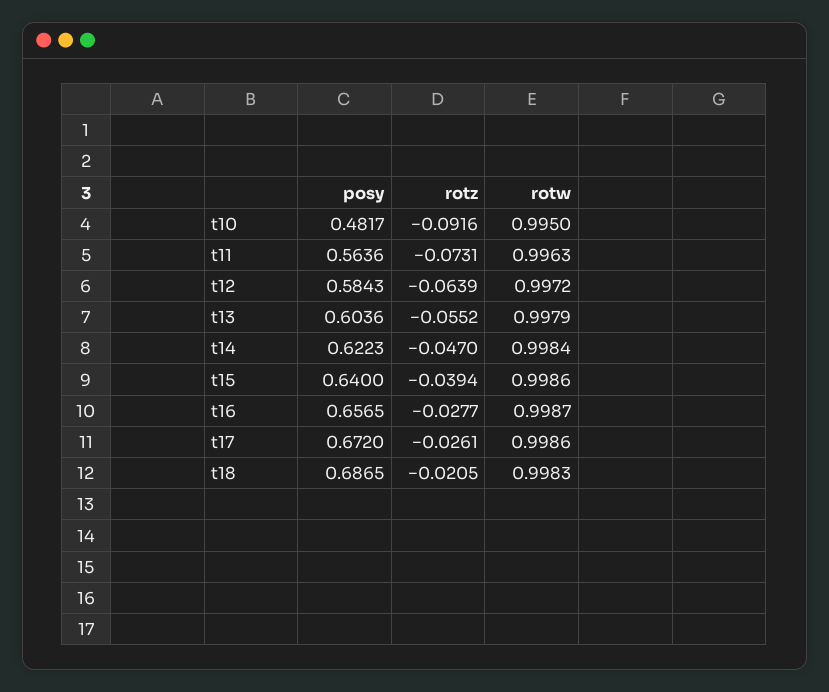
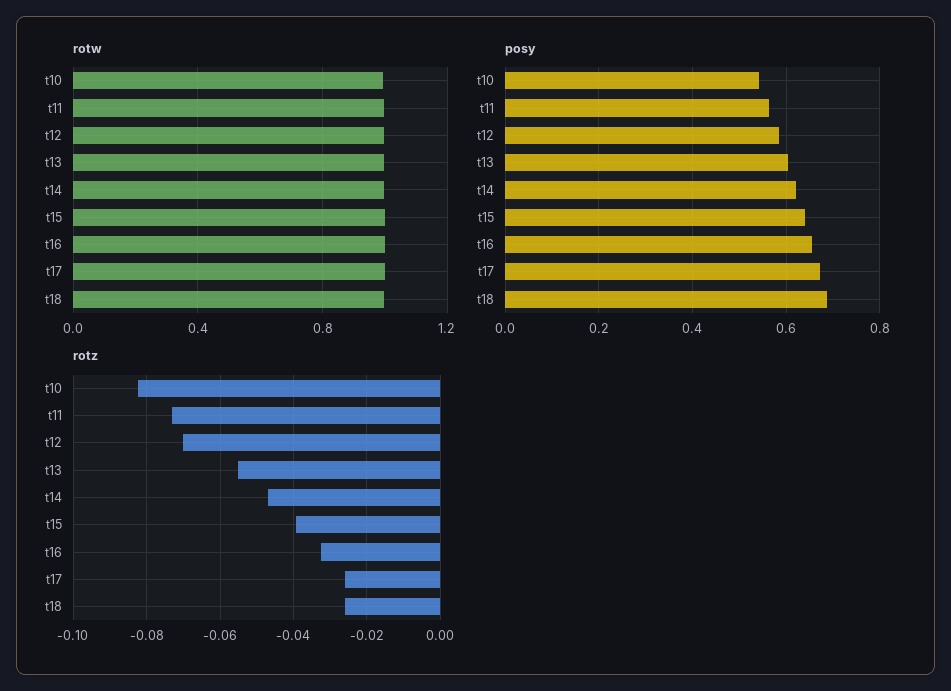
  {
    "posy": {
-     "t10": 0.4817,
+     "t10": 0.54,
      "t11": 0.5636,
      "t12": 0.5843,
      "t13": 0.6036,
      "t14": 0.6223,
      "t15": 0.64,
      "t16": 0.6565,
      "t17": 0.672,
      "t18": 0.6865
    },
    "rotz": {
-     "t10": -0.0916,
+     "t10": -0.082,
      "t11": -0.0731,
-     "t12": -0.0639,
+     "t12": -0.07,
      "t13": -0.0552,
      "t14": -0.047,
      "t15": -0.0394,
-     "t16": -0.0277,
+     "t16": -0.032,
      "t17": -0.0261,
-     "t18": -0.0205
+     "t18": -0.026
    },
    "rotw": {
      "t10": 0.995,
      "t11": 0.9963,
      "t12": 0.9972,
      "t13": 0.9979,
      "t14": 0.9984,
      "t15": 0.9986,
      "t16": 0.9987,
      "t17": 0.9986,
      "t18": 0.9983
    }
  }

